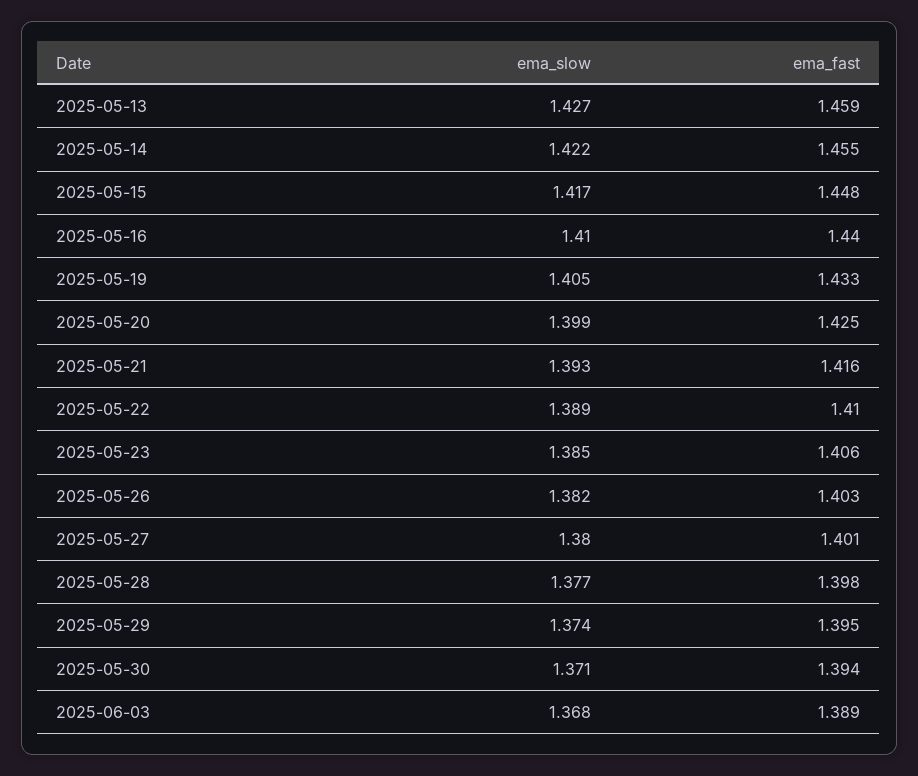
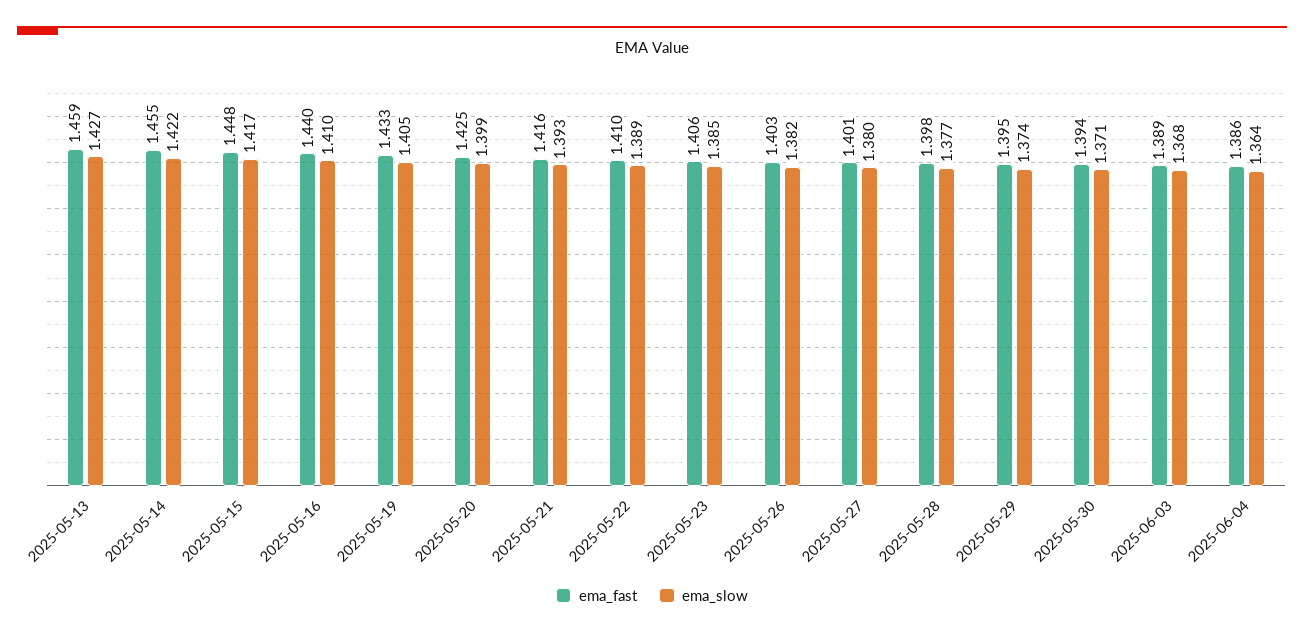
  {
    "ema_slow": {
      "2025-05-13": 1.427,
      "2025-05-14": 1.422,
      "2025-05-15": 1.417,
      "2025-05-16": 1.41,
      "2025-05-19": 1.405,
      "2025-05-20": 1.399,
      "2025-05-21": 1.393,
      "2025-05-22": 1.389,
      "2025-05-23": 1.385,
      "2025-05-26": 1.382,
      "2025-05-27": 1.38,
      "2025-05-28": 1.377,
      "2025-05-29": 1.374,
      "2025-05-30": 1.371,
-     "2025-06-03": 1.368
+     "2025-06-03": 1.368,
+     "2025-06-04": 1.364
    },
    "ema_fast": {
      "2025-05-13": 1.459,
      "2025-05-14": 1.455,
      "2025-05-15": 1.448,
      "2025-05-16": 1.44,
      "2025-05-19": 1.433,
      "2025-05-20": 1.425,
      "2025-05-21": 1.416,
      "2025-05-22": 1.41,
      "2025-05-23": 1.406,
      "2025-05-26": 1.403,
      "2025-05-27": 1.401,
      "2025-05-28": 1.398,
      "2025-05-29": 1.395,
      "2025-05-30": 1.394,
-     "2025-06-03": 1.389
+     "2025-06-03": 1.389,
+     "2025-06-04": 1.386
    }
  }

